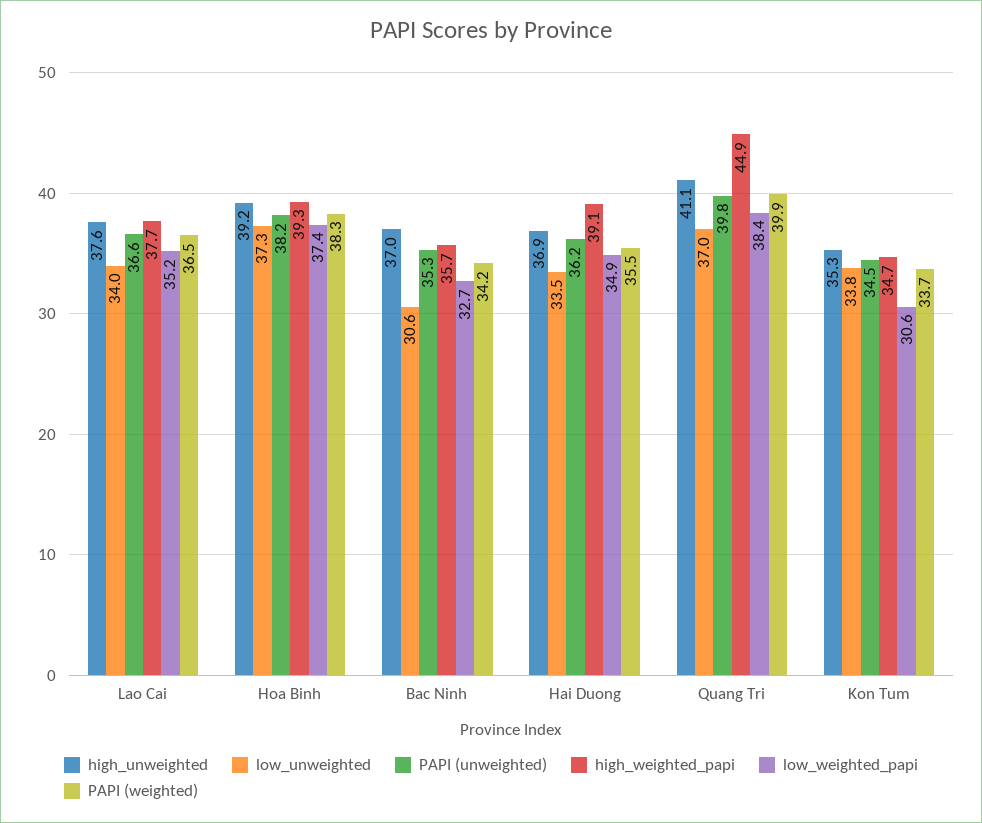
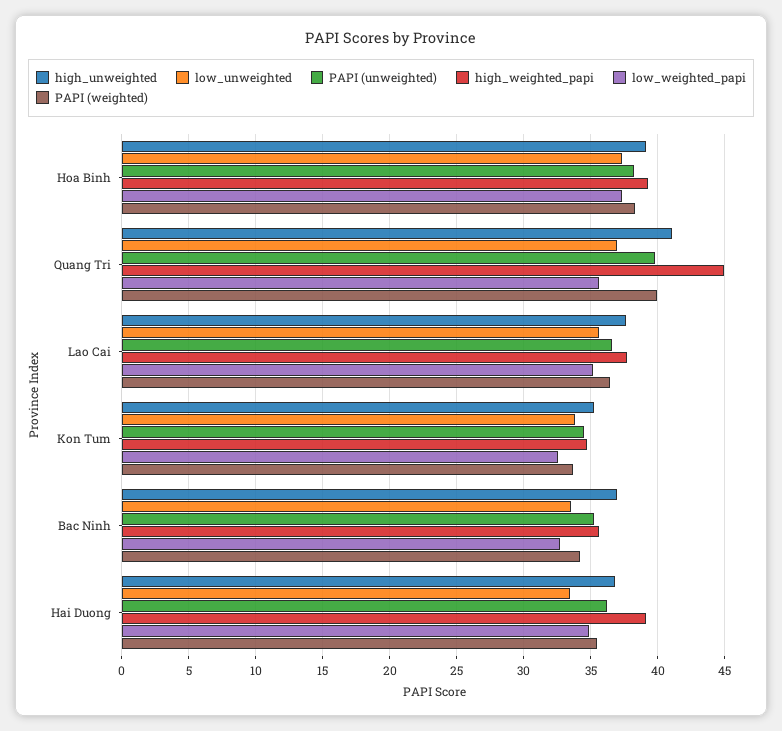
  {
    "high_unweighted": {
      "Lao Cai": 37.6,
      "Hoa Binh": 39.2,
      "Bac Ninh": 37,
      "Hai Duong": 36.9,
      "Quang Tri": 41.1,
      "Kon Tum": 35.3
    },
    "low_unweighted": {
-     "Lao Cai": 34,
+     "Lao Cai": 35.5,
      "Hoa Binh": 37.3,
-     "Bac Ninh": 30.6,
+     "Bac Ninh": 33.5,
      "Hai Duong": 33.5,
      "Quang Tri": 37,
      "Kon Tum": 33.8
    },
    "PAPI (unweighted)": {
      "Lao Cai": 36.6,
      "Hoa Binh": 38.2,
      "Bac Ninh": 35.3,
      "Hai Duong": 36.2,
      "Quang Tri": 39.8,
      "Kon Tum": 34.5
    },
    "high_weighted_papi": {
      "Lao Cai": 37.7,
      "Hoa Binh": 39.3,
      "Bac Ninh": 35.7,
      "Hai Duong": 39.1,
      "Quang Tri": 44.9,
      "Kon Tum": 34.7
    },
    "low_weighted_papi": {
      "Lao Cai": 35.2,
      "Hoa Binh": 37.4,
      "Bac Ninh": 32.7,
      "Hai Duong": 34.9,
-     "Quang Tri": 38.4,
+     "Quang Tri": 35.5,
-     "Kon Tum": 30.6
+     "Kon Tum": 32.5
    },
    "PAPI (weighted)": {
      "Lao Cai": 36.5,
      "Hoa Binh": 38.3,
      "Bac Ninh": 34.2,
      "Hai Duong": 35.5,
      "Quang Tri": 39.9,
      "Kon Tum": 33.7
    }
  }

